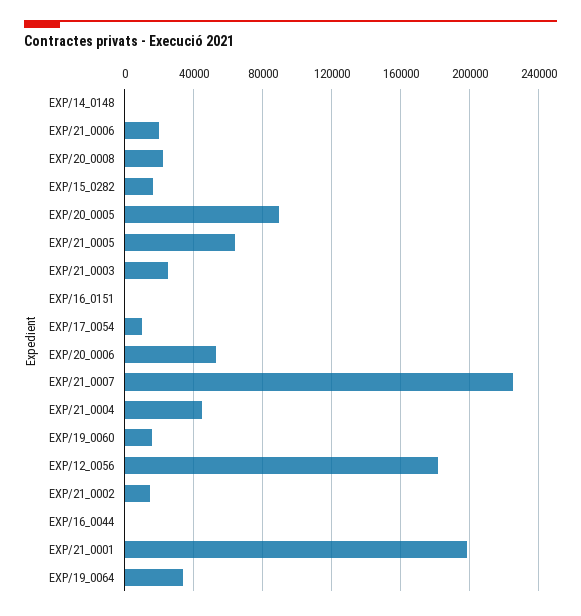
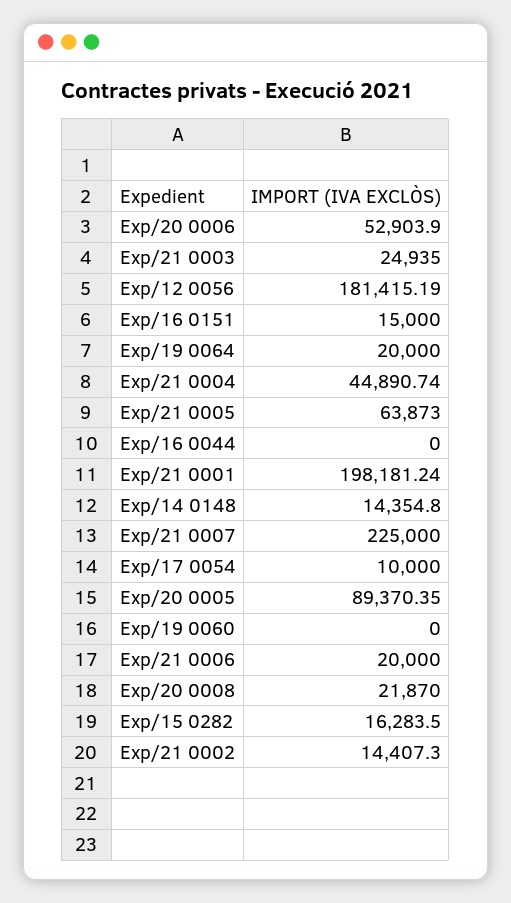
  {
-   "EXP/14_0148": 0,
+   "EXP/14_0148": 14354.8,
    "EXP/21_0006": 20000,
    "EXP/20_0008": 21870,
    "EXP/15_0282": 16283.5,
    "EXP/20_0005": 89370.35,
    "EXP/21_0005": 63873,
    "EXP/21_0003": 24935,
-   "EXP/16_0151": 0,
+   "EXP/16_0151": 15000,
    "EXP/17_0054": 10000,
    "EXP/20_0006": 52903.9,
    "EXP/21_0007": 225000,
    "EXP/21_0004": 44890.74,
-   "EXP/19_0060": 15000,
+   "EXP/19_0060": 0,
    "EXP/12_0056": 181415.19,
    "EXP/21_0002": 14407.3,
    "EXP/16_0044": 0,
    "EXP/21_0001": 198181.24,
-   "EXP/19_0064": 35000
+   "EXP/19_0064": 20000
  }

